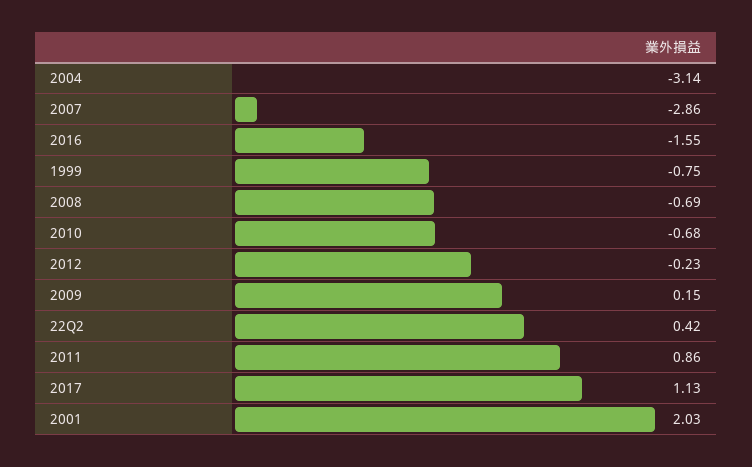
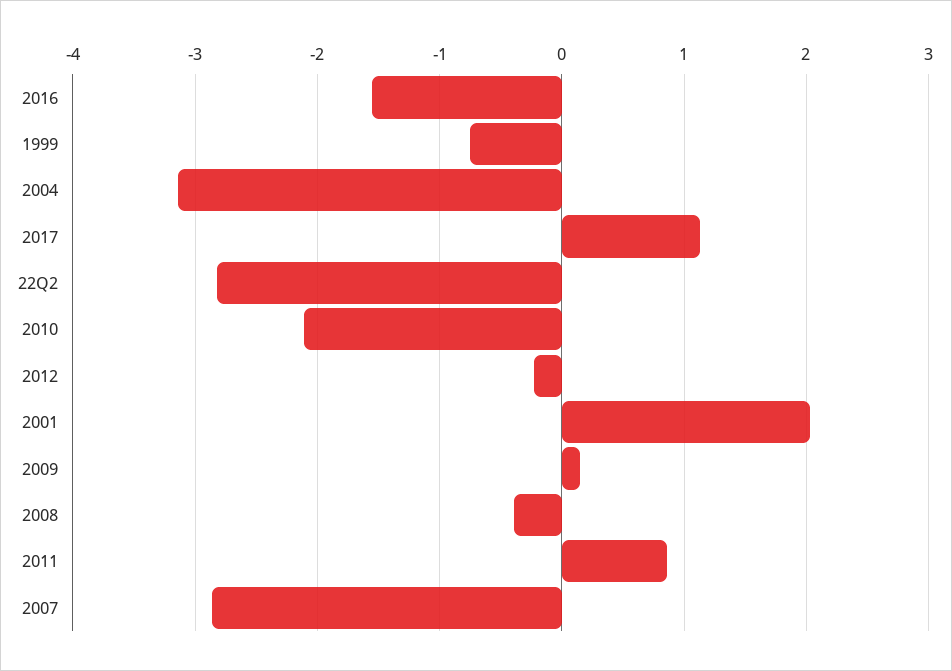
  {
    "2004": -3.14,
    "2007": -2.86,
    "2016": -1.55,
    "1999": -0.75,
-   "2008": -0.69,
+   "2008": -0.4,
-   "2010": -0.68,
+   "2010": -2.1,
    "2012": -0.23,
    "2009": 0.15,
-   "22Q2": 0.42,
+   "22Q2": -2.8,
    "2011": 0.86,
    "2017": 1.13,
    "2001": 2.03
  }

